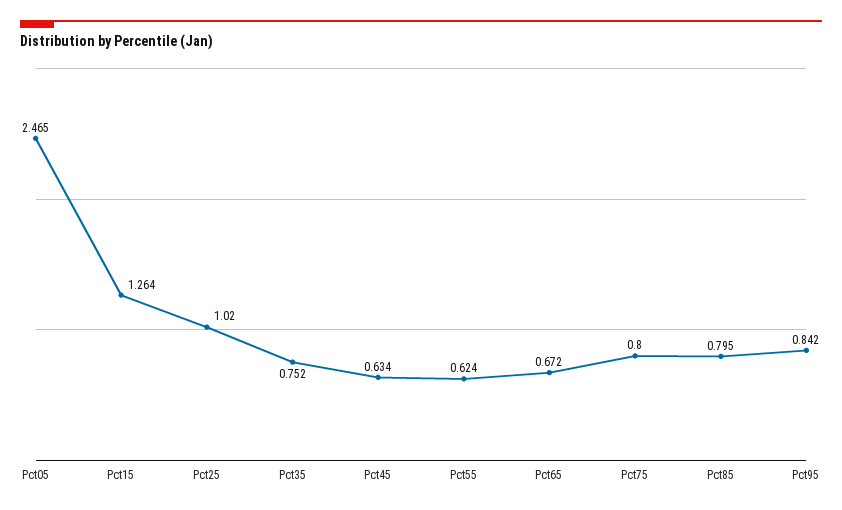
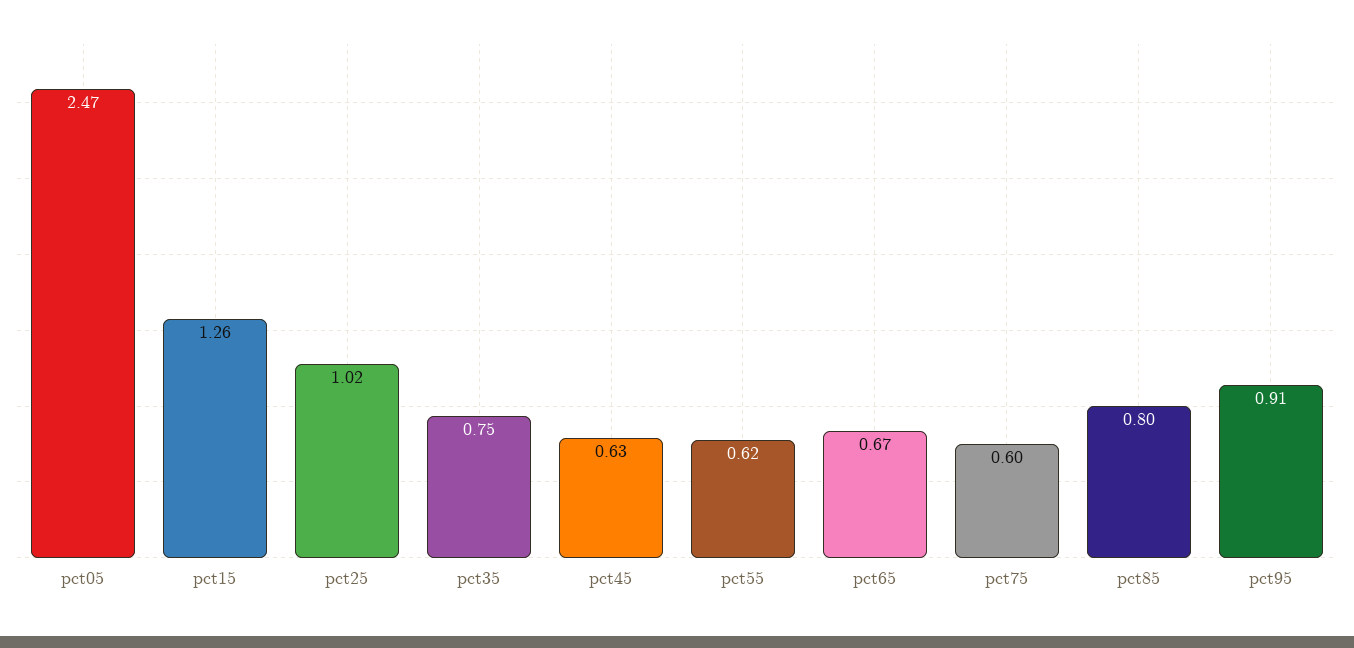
  {
    "Pct05": 2.465,
    "Pct15": 1.264,
    "Pct25": 1.02,
    "Pct35": 0.752,
    "Pct45": 0.634,
    "Pct55": 0.624,
    "Pct65": 0.672,
-   "Pct75": 0.8,
+   "Pct75": 0.6,
    "Pct85": 0.795,
-   "Pct95": 0.842
+   "Pct95": 0.91
  }

